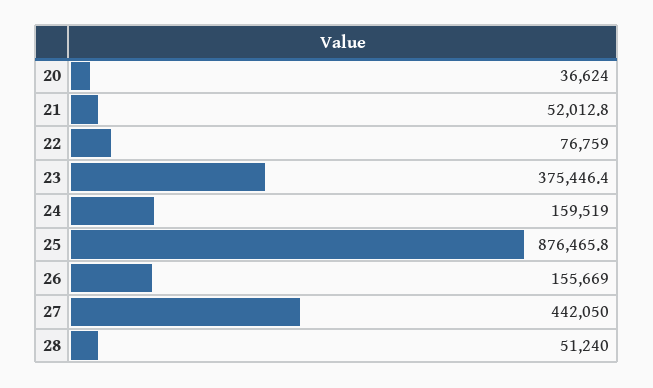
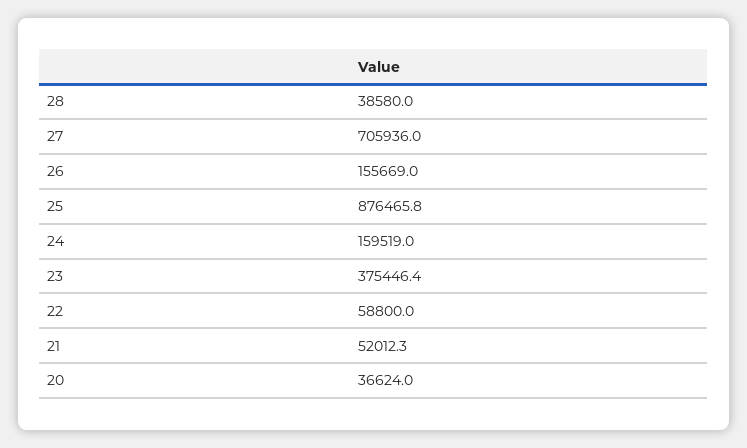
  {
    "20": 36624,
-   "21": 52012.8,
+   "21": 52012.3,
-   "22": 76759,
+   "22": 58800,
    "23": 375446.4,
    "24": 159519,
    "25": 876465.8,
    "26": 155669,
-   "27": 442050,
+   "27": 705936,
-   "28": 51240
+   "28": 38580
  }

